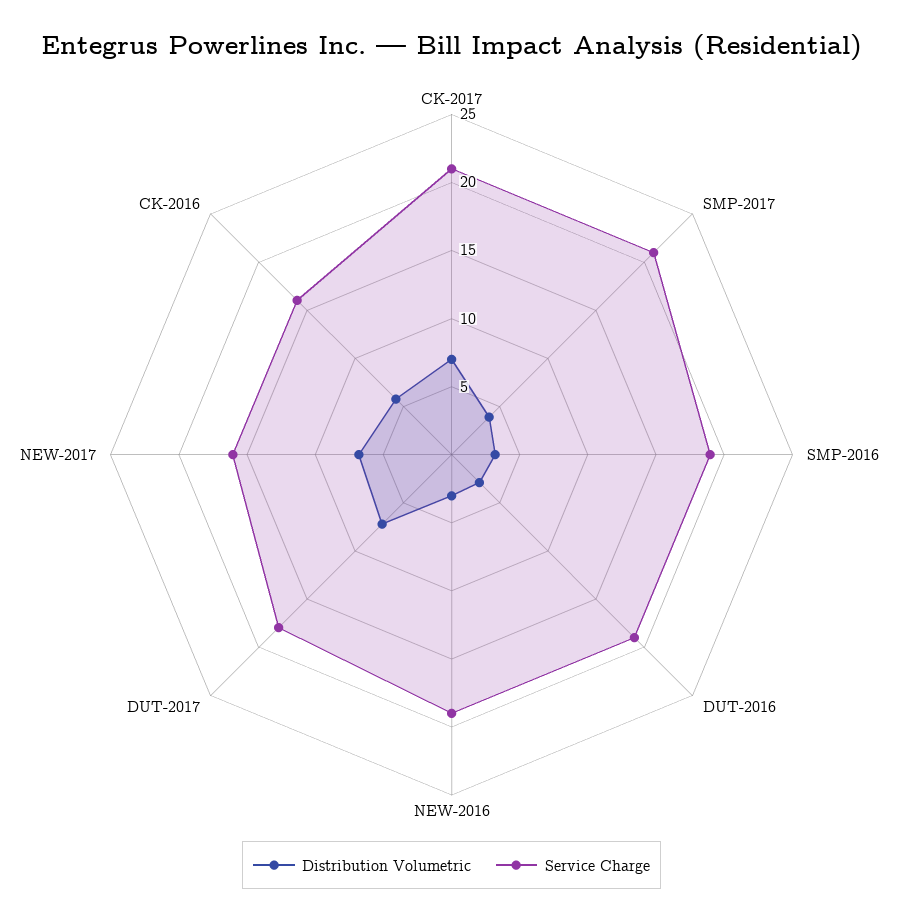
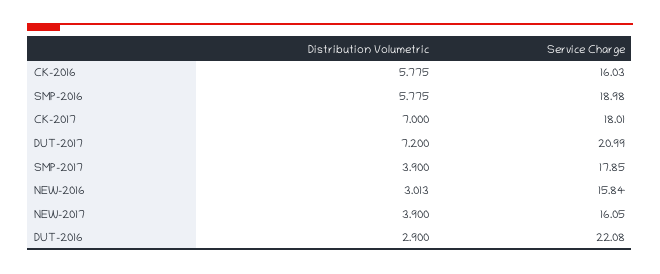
  {
    "Distribution Volumetric": {
      "CK-2017": 7,
      "SMP-2017": 3.9,
-     "SMP-2016": 3,
+     "SMP-2016": 5.775,
      "DUT-2016": 2.9,
      "NEW-2016": 3.013,
      "DUT-2017": 7.2,
-     "NEW-2017": 7,
+     "NEW-2017": 3.9,
      "CK-2016": 5.775
    },
    "Service Charge": {
-     "CK-2017": 21,
+     "CK-2017": 18.01,
-     "SMP-2017": 21,
+     "SMP-2017": 17.85,
      "SMP-2016": 18.98,
-     "DUT-2016": 19,
+     "DUT-2016": 22.08,
-     "NEW-2016": 19,
+     "NEW-2016": 15.84,
-     "DUT-2017": 18,
+     "DUT-2017": 20.99,
      "NEW-2017": 16.05,
      "CK-2016": 16.03
    }
  }

